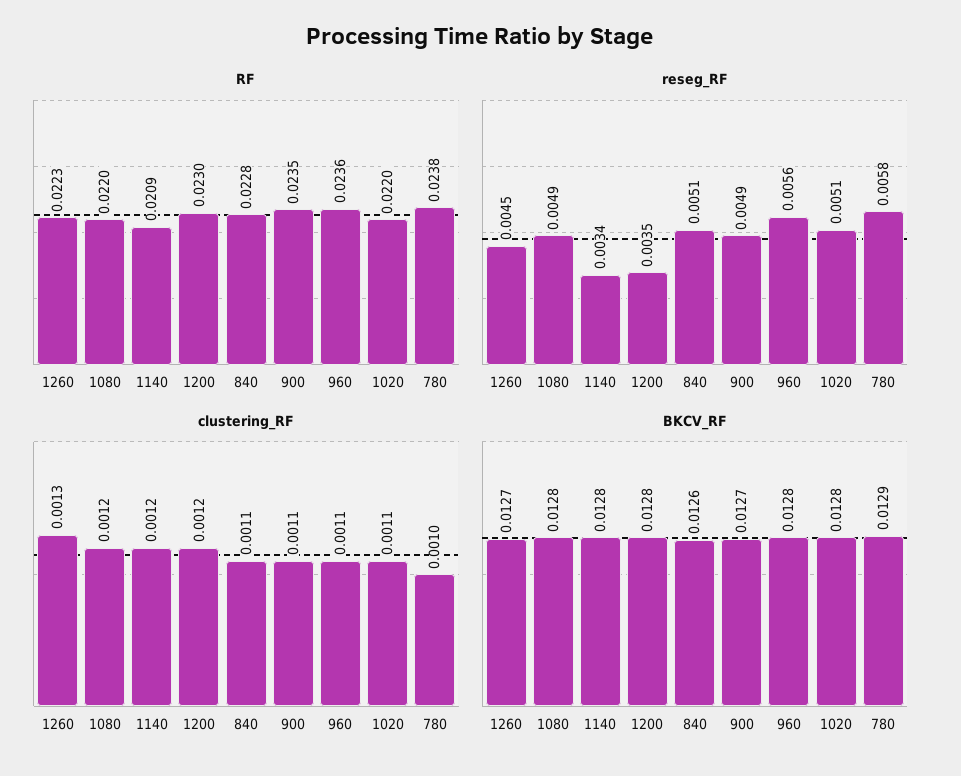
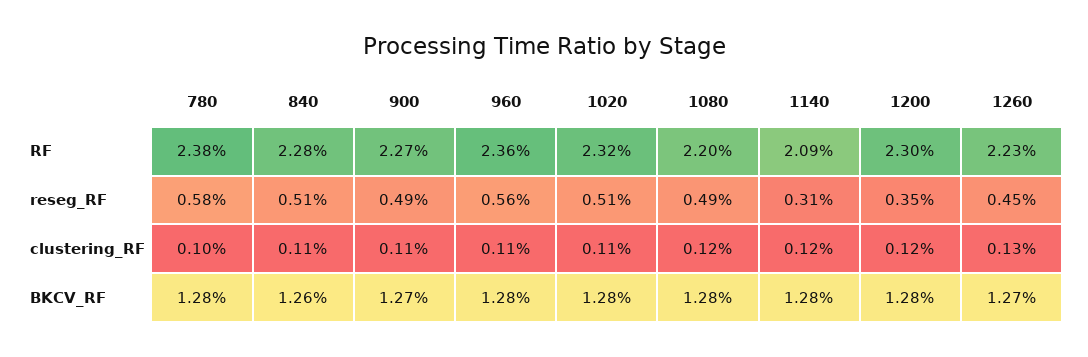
  {
    "RF": {
      "1260": 0.0223,
      "1080": 0.022,
      "1140": 0.0209,
      "1200": 0.023,
      "840": 0.0228,
-     "900": 0.0235,
+     "900": 0.0227,
      "960": 0.0236,
-     "1020": 0.022,
+     "1020": 0.0232,
      "780": 0.0238
    },
    "reseg_RF": {
      "1260": 0.0045,
      "1080": 0.0049,
-     "1140": 0.0034,
+     "1140": 0.0031,
      "1200": 0.0035,
      "840": 0.0051,
      "900": 0.0049,
      "960": 0.0056,
      "1020": 0.0051,
      "780": 0.0058
    },
    "clustering_RF": {
      "1260": 0.0013,
      "1080": 0.0012,
      "1140": 0.0012,
      "1200": 0.0012,
      "840": 0.0011,
      "900": 0.0011,
      "960": 0.0011,
      "1020": 0.0011,
      "780": 0.001
    },
    "BKCV_RF": {
      "1260": 0.0127,
      "1080": 0.0128,
      "1140": 0.0128,
      "1200": 0.0128,
      "840": 0.0126,
      "900": 0.0127,
      "960": 0.0128,
      "1020": 0.0128,
-     "780": 0.0129
+     "780": 0.0128
    }
  }

